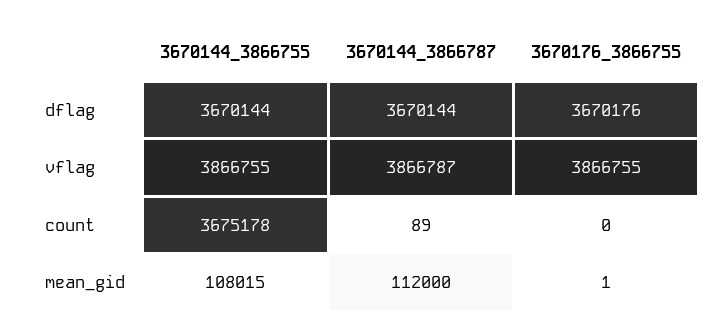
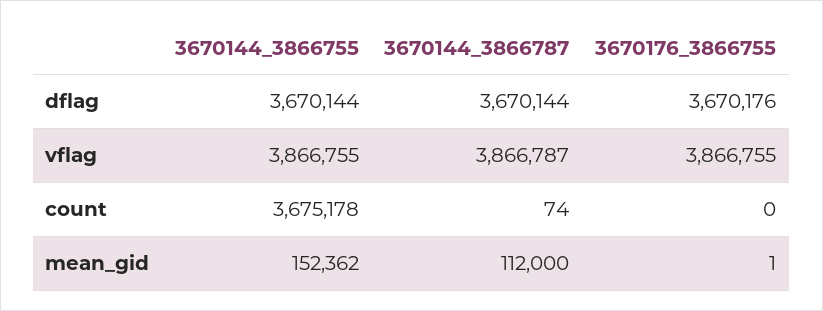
  {
    "3670144_3866755": {
      "dflag": 3670144,
      "vflag": 3866755,
      "count": 3675178,
-     "mean_gid": 108015
+     "mean_gid": 152362
    },
    "3670144_3866787": {
      "dflag": 3670144,
      "vflag": 3866787,
-     "count": 89,
+     "count": 74,
      "mean_gid": 112000
    },
    "3670176_3866755": {
      "dflag": 3670176,
      "vflag": 3866755,
      "count": 0,
      "mean_gid": 1
    }
  }

